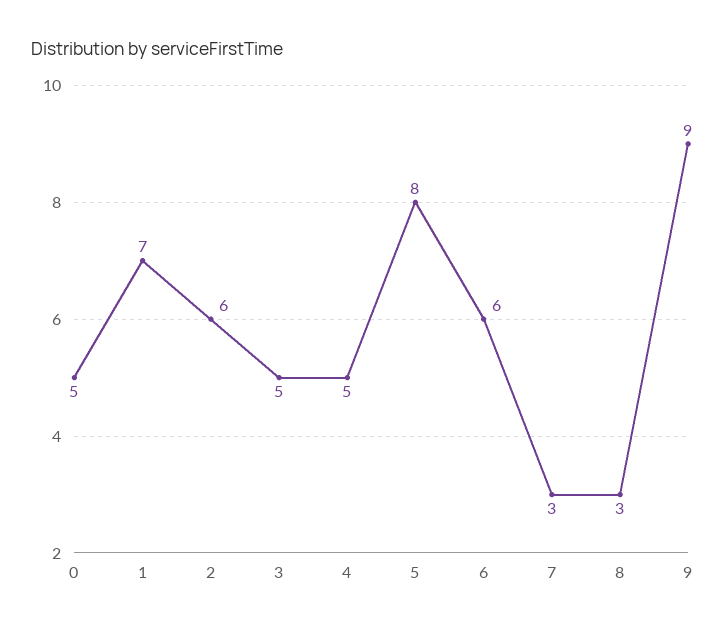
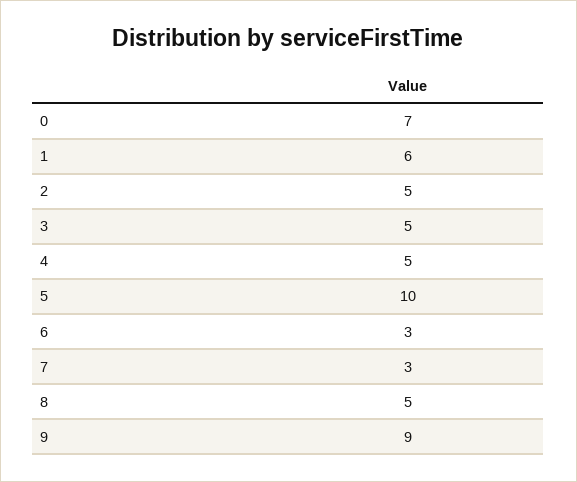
  {
-   "0": 5,
+   "0": 7,
-   "1": 7,
+   "1": 6,
-   "2": 6,
+   "2": 5,
    "3": 5,
    "4": 5,
-   "5": 8,
+   "5": 10,
-   "6": 6,
+   "6": 3,
    "7": 3,
-   "8": 3,
+   "8": 5,
    "9": 9
  }

